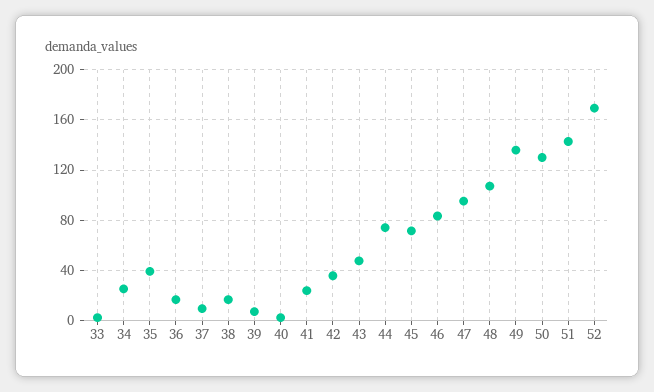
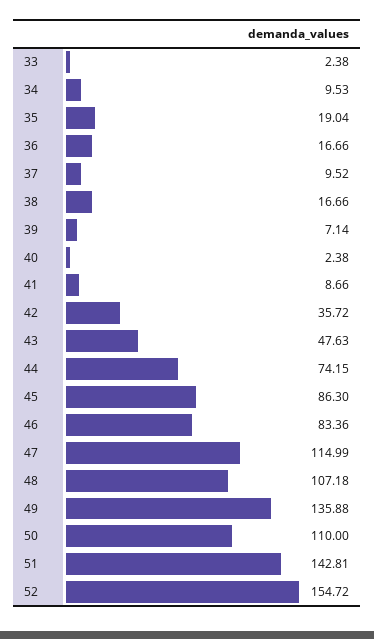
  {
    "33": 2.38,
-   "34": 25,
+   "34": 9.53,
-   "35": 40,
+   "35": 19.04,
    "36": 16.66,
    "37": 9.52,
    "38": 16.66,
    "39": 7.14,
    "40": 2.38,
-   "41": 25,
+   "41": 8.66,
    "42": 35.72,
    "43": 47.63,
    "44": 74.15,
-   "45": 70,
+   "45": 86.3,
    "46": 83.36,
-   "47": 95,
+   "47": 114.99,
    "48": 107.18,
    "49": 135.88,
-   "50": 130,
+   "50": 110,
    "51": 142.81,
-   "52": 170
+   "52": 154.72
  }

